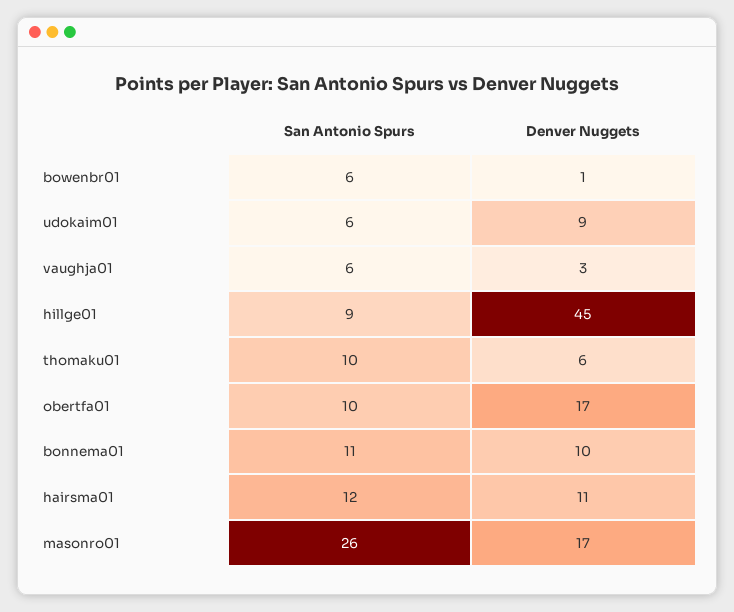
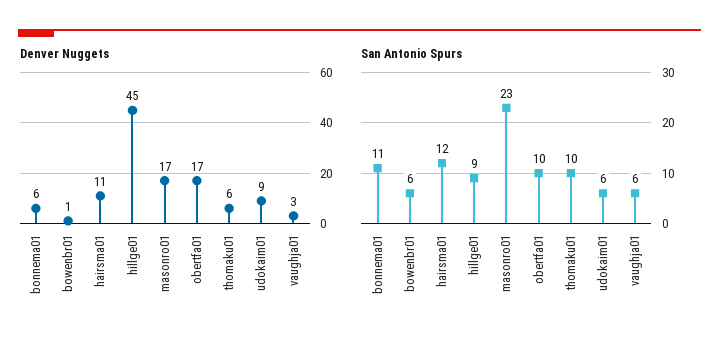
  {
    "San Antonio Spurs": {
      "bowenbr01": 6,
      "udokaim01": 6,
      "vaughja01": 6,
      "hillge01": 9,
      "thomaku01": 10,
      "obertfa01": 10,
      "bonnema01": 11,
      "hairsma01": 12,
-     "masonro01": 26
+     "masonro01": 23
    },
    "Denver Nuggets": {
      "bowenbr01": 1,
      "udokaim01": 9,
      "vaughja01": 3,
      "hillge01": 45,
      "thomaku01": 6,
      "obertfa01": 17,
-     "bonnema01": 10,
+     "bonnema01": 6,
      "hairsma01": 11,
      "masonro01": 17
    }
  }

